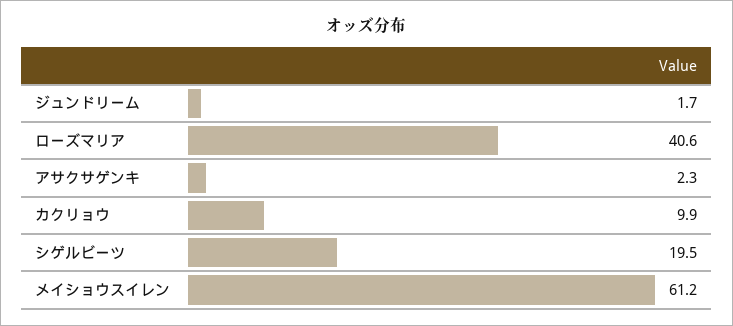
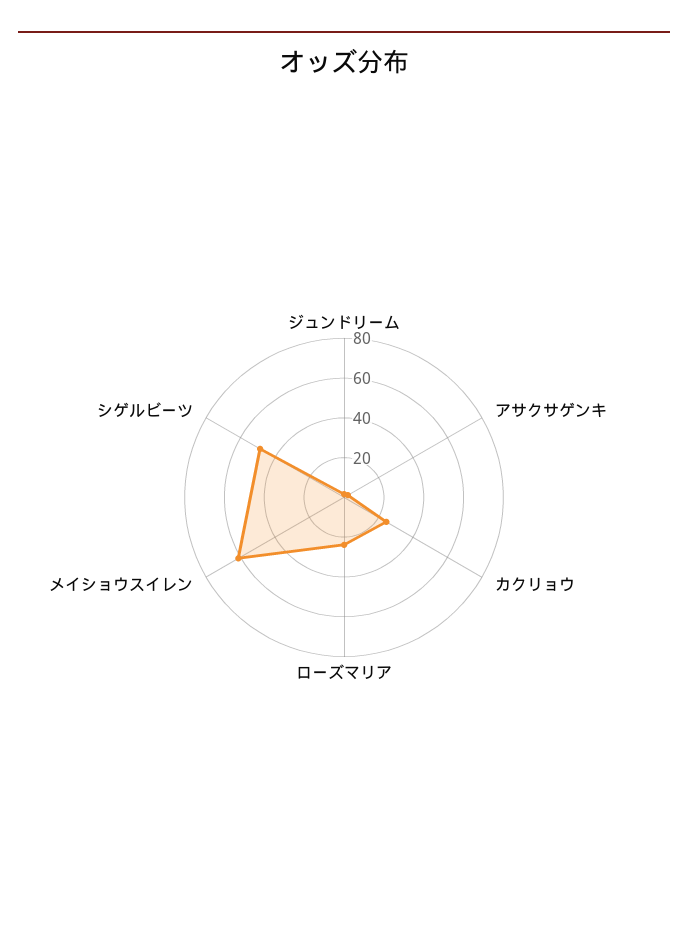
  {
    "ジュンドリーム": 1.7,
-   "ローズマリア": 40.6,
+   "ローズマリア": 25,
    "アサクサゲンキ": 2.3,
-   "カクリョウ": 9.9,
+   "カクリョウ": 25,
-   "シゲルビーツ": 19.5,
+   "シゲルビーツ": 50,
    "メイショウスイレン": 61.2
  }

